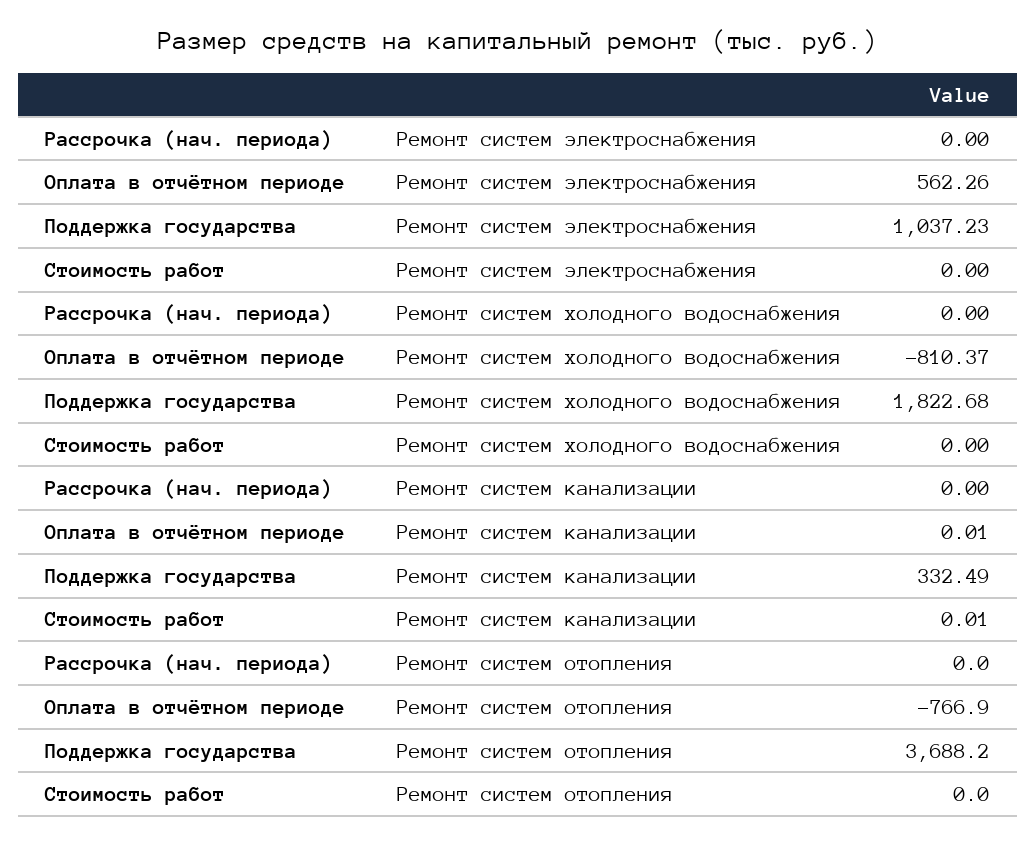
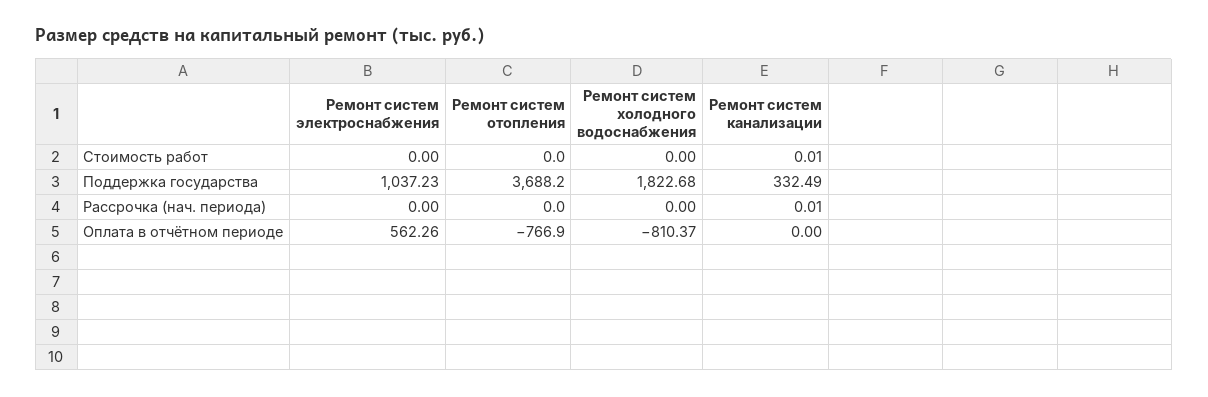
  {
    "Рассрочка (нач. периода)": {
      "Ремонт систем электроснабжения": 0,
      "Ремонт систем холодного водоснабжения": 0,
-     "Ремонт систем канализации": 0,
+     "Ремонт систем канализации": 0.01,
      "Ремонт систем отопления": 0
    },
    "Оплата в отчётном периоде": {
      "Ремонт систем электроснабжения": 562.26,
      "Ремонт систем холодного водоснабжения": -810.37,
-     "Ремонт систем канализации": 0.01,
+     "Ремонт систем канализации": 0,
      "Ремонт систем отопления": -766.9
    },
    "Поддержка государства": {
      "Ремонт систем электроснабжения": 1037.23,
      "Ремонт систем холодного водоснабжения": 1822.68,
      "Ремонт систем канализации": 332.49,
      "Ремонт систем отопления": 3688.2
    },
    "Стоимость работ": {
      "Ремонт систем электроснабжения": 0,
      "Ремонт систем холодного водоснабжения": 0,
      "Ремонт систем канализации": 0.01,
      "Ремонт систем отопления": 0
    }
  }

